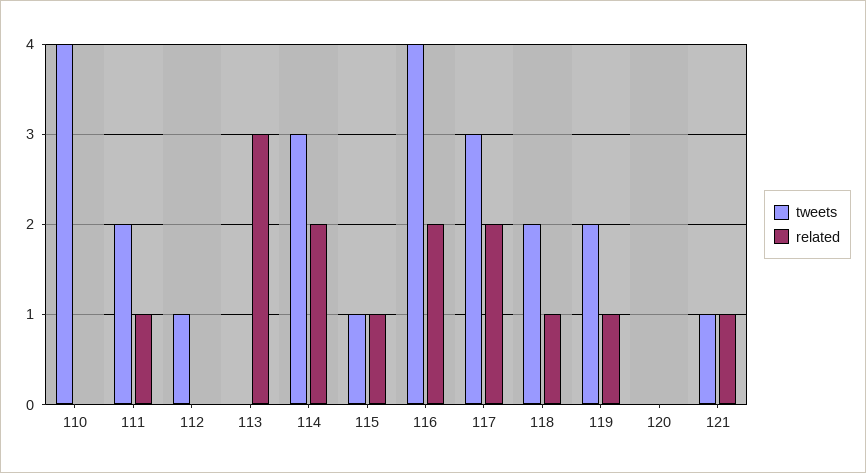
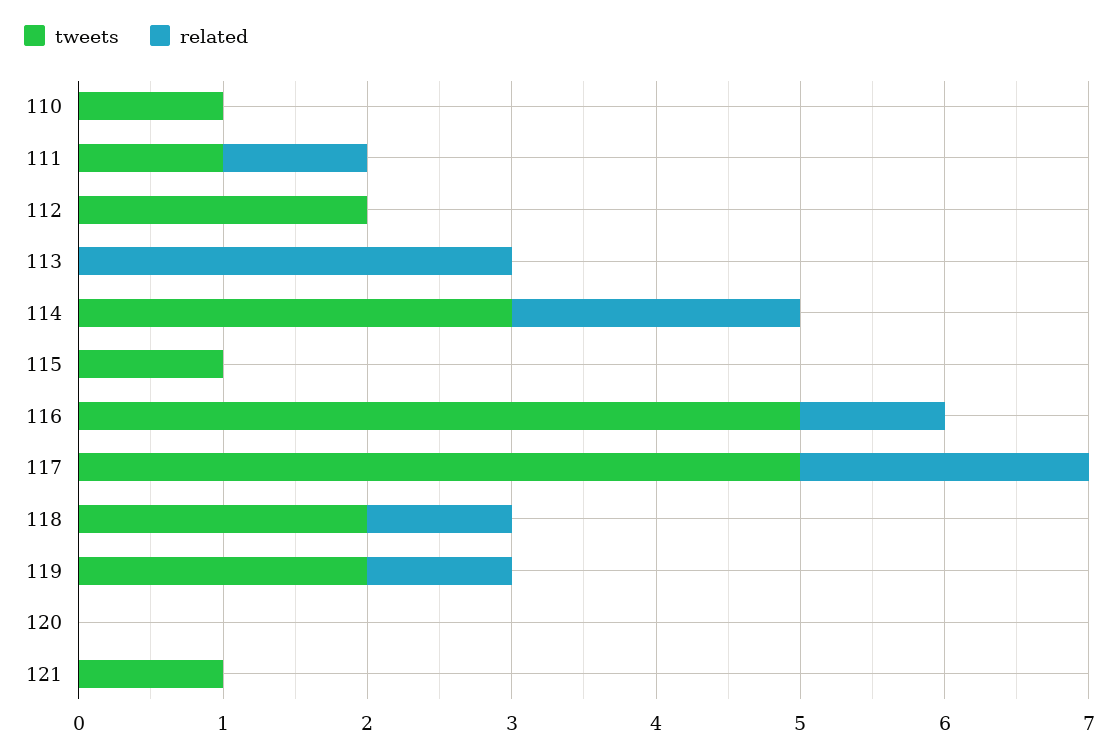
  {
    "tweets": {
-     "110": 4,
+     "110": 1,
-     "111": 2,
+     "111": 1,
-     "112": 1,
+     "112": 2,
      "113": 0,
      "114": 3,
      "115": 1,
-     "116": 4,
+     "116": 5,
-     "117": 3,
+     "117": 5,
      "118": 2,
      "119": 2,
      "120": 0,
      "121": 1
    },
    "related": {
      "110": 0,
      "111": 1,
      "112": 0,
      "113": 3,
      "114": 2,
-     "115": 1,
+     "115": 0,
-     "116": 2,
+     "116": 1,
      "117": 2,
      "118": 1,
      "119": 1,
      "120": 0,
-     "121": 1
+     "121": 0
    }
  }

